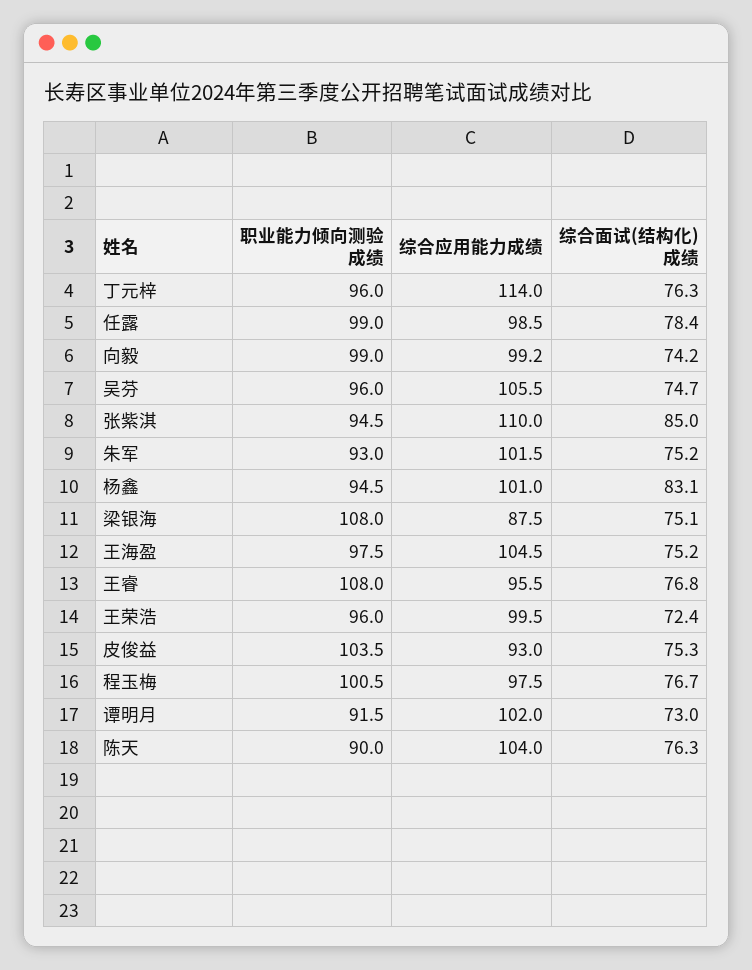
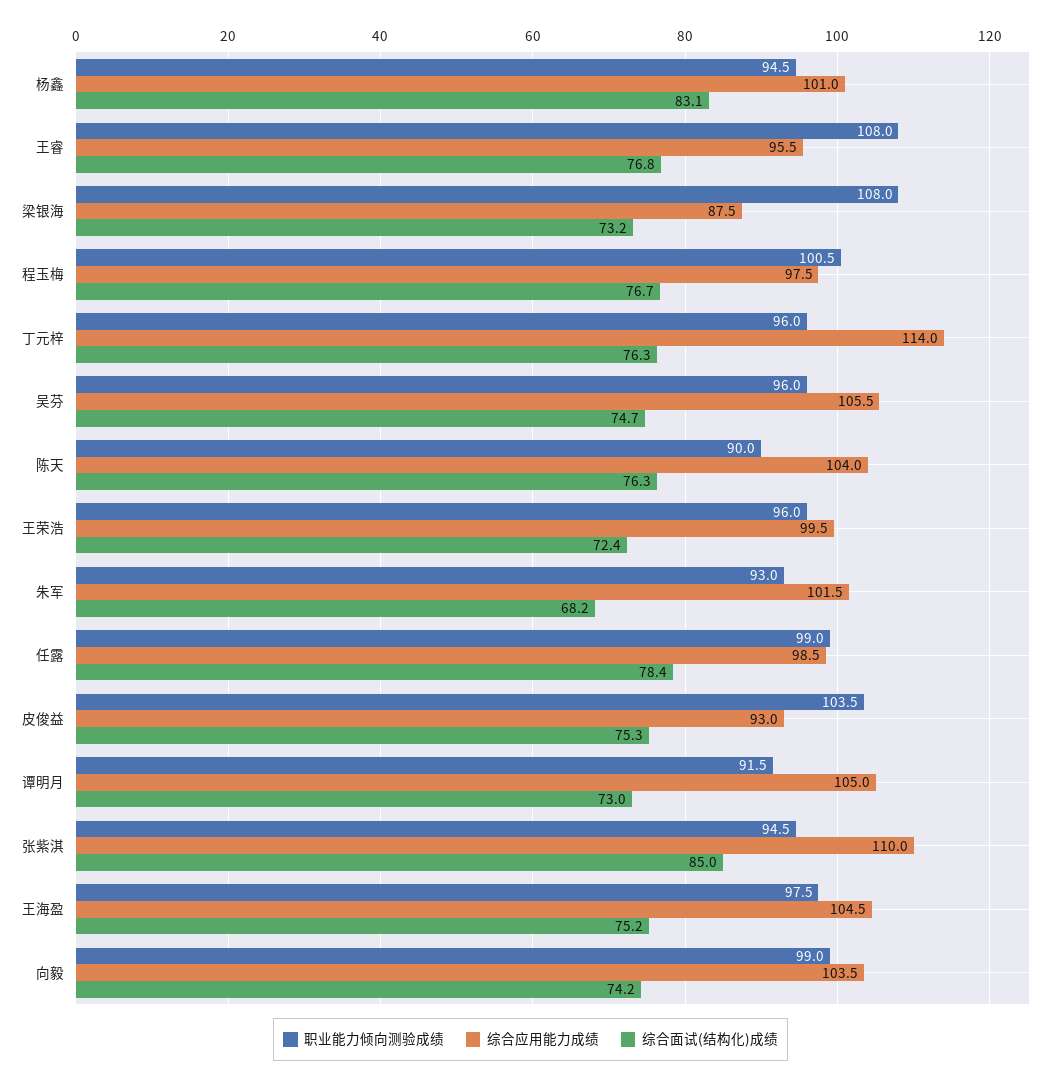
  {
    "职业能力倾向测验成绩": {
      "丁元梓": 96,
      "任露": 99,
      "向毅": 99,
      "吴芬": 96,
      "张紫淇": 94.5,
      "朱军": 93,
      "杨鑫": 94.5,
      "梁银海": 108,
      "王海盈": 97.5,
      "王睿": 108,
      "王荣浩": 96,
      "皮俊益": 103.5,
      "程玉梅": 100.5,
      "谭明月": 91.5,
      "陈天": 90
    },
    "综合应用能力成绩": {
      "丁元梓": 114,
      "任露": 98.5,
-     "向毅": 99.2,
+     "向毅": 103.5,
      "吴芬": 105.5,
      "张紫淇": 110,
      "朱军": 101.5,
      "杨鑫": 101,
      "梁银海": 87.5,
      "王海盈": 104.5,
      "王睿": 95.5,
      "王荣浩": 99.5,
      "皮俊益": 93,
      "程玉梅": 97.5,
-     "谭明月": 102,
+     "谭明月": 105,
      "陈天": 104
    },
    "综合面试(结构化)成绩": {
      "丁元梓": 76.3,
      "任露": 78.4,
      "向毅": 74.2,
      "吴芬": 74.7,
      "张紫淇": 85,
-     "朱军": 75.2,
+     "朱军": 68.2,
      "杨鑫": 83.1,
-     "梁银海": 75.1,
+     "梁银海": 73.2,
      "王海盈": 75.2,
      "王睿": 76.8,
      "王荣浩": 72.4,
      "皮俊益": 75.3,
      "程玉梅": 76.7,
      "谭明月": 73,
      "陈天": 76.3
    }
  }

